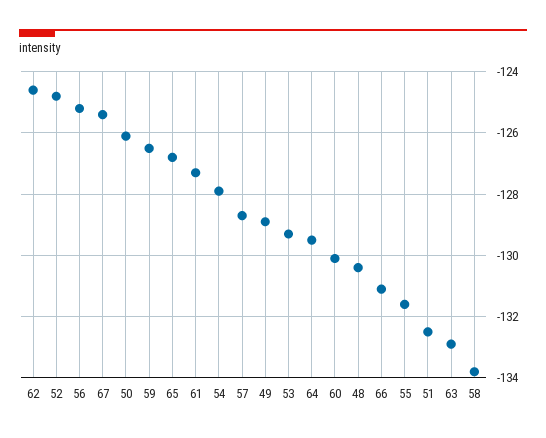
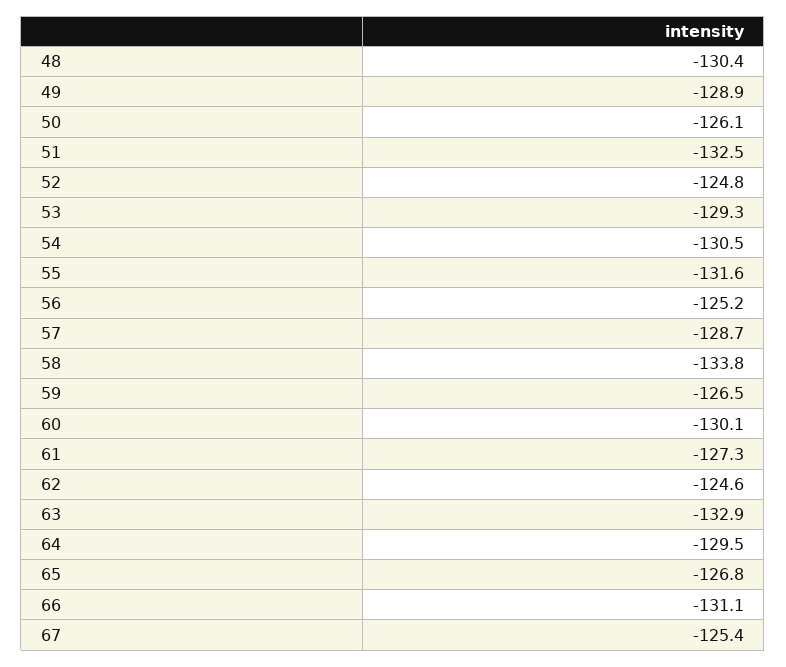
  {
    "62": -124.6,
    "52": -124.8,
    "56": -125.2,
    "67": -125.4,
    "50": -126.1,
    "59": -126.5,
    "65": -126.8,
    "61": -127.3,
-   "54": -128,
+   "54": -130.5,
    "57": -128.7,
    "49": -128.9,
    "53": -129.3,
    "64": -129.5,
    "60": -130.1,
    "48": -130.4,
    "66": -131.1,
    "55": -131.6,
    "51": -132.5,
    "63": -132.9,
    "58": -133.8
  }

